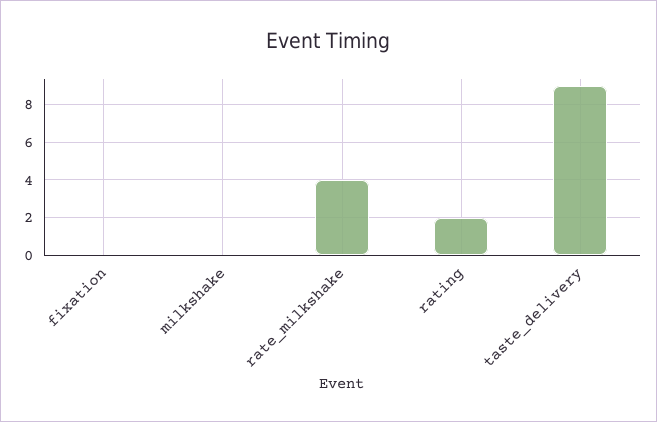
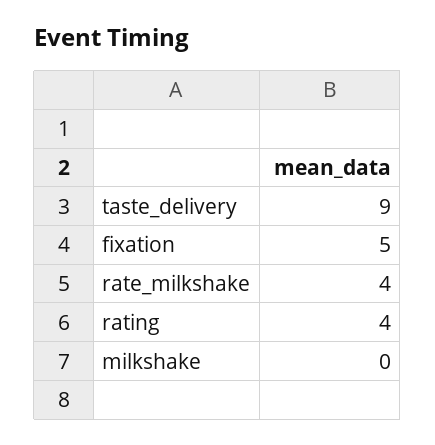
  {
-   "fixation": 0,
+   "fixation": 5,
    "milkshake": 0,
    "rate_milkshake": 4,
-   "rating": 2,
+   "rating": 4,
    "taste_delivery": 9
  }

